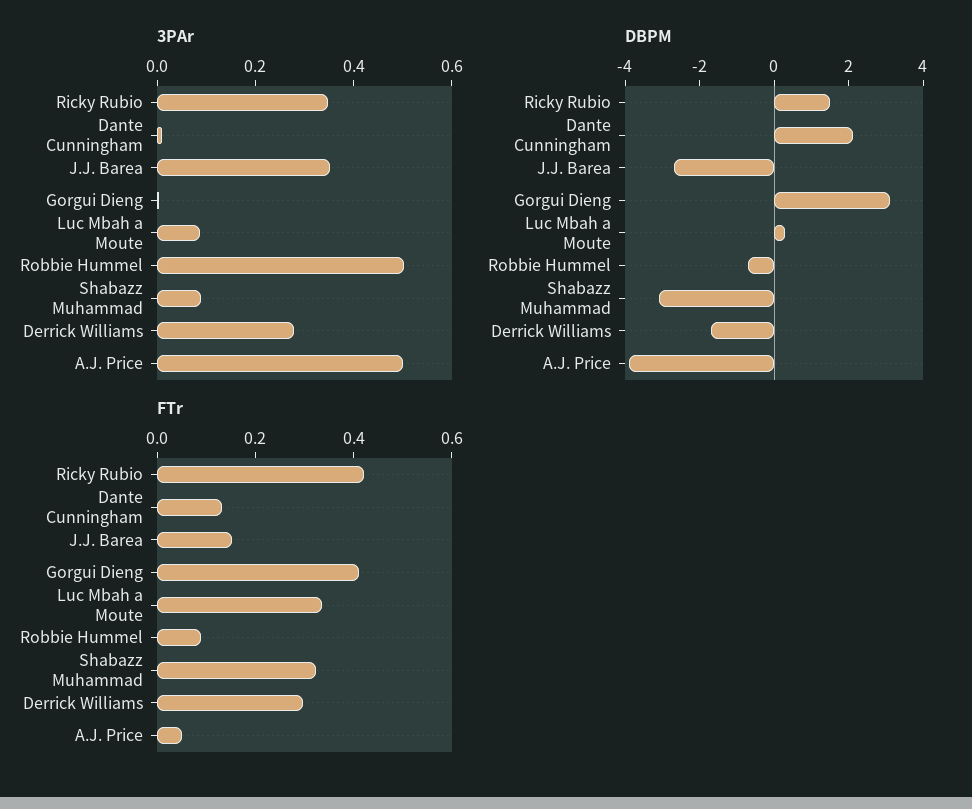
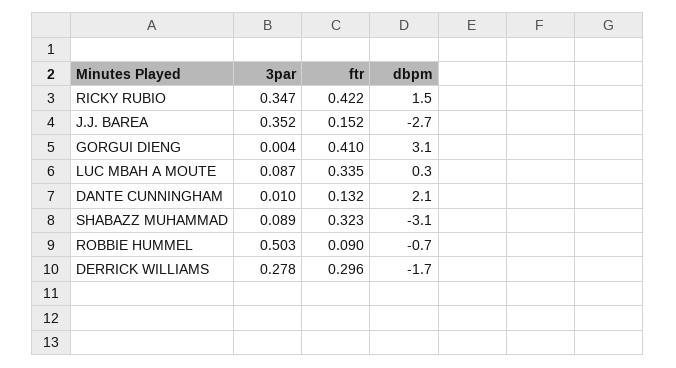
  {
    "3PAr": {
      "Ricky Rubio": 0.347,
      "Dante Cunningham": 0.01,
      "J.J. Barea": 0.352,
      "Gorgui Dieng": 0.004,
      "Luc Mbah a Moute": 0.087,
      "Robbie Hummel": 0.503,
      "Shabazz Muhammad": 0.089,
-     "Derrick Williams": 0.278,
+     "Derrick Williams": 0.278
-     "A.J. Price": 0.5
    },
    "DBPM": {
      "Ricky Rubio": 1.5,
      "Dante Cunningham": 2.1,
      "J.J. Barea": -2.7,
      "Gorgui Dieng": 3.1,
      "Luc Mbah a Moute": 0.3,
      "Robbie Hummel": -0.7,
      "Shabazz Muhammad": -3.1,
-     "Derrick Williams": -1.7,
+     "Derrick Williams": -1.7
-     "A.J. Price": -4
    },
    "FTr": {
      "Ricky Rubio": 0.422,
      "Dante Cunningham": 0.132,
      "J.J. Barea": 0.152,
      "Gorgui Dieng": 0.41,
      "Luc Mbah a Moute": 0.335,
      "Robbie Hummel": 0.09,
      "Shabazz Muhammad": 0.323,
-     "Derrick Williams": 0.296,
+     "Derrick Williams": 0.296
-     "A.J. Price": 0.05
    }
  }

